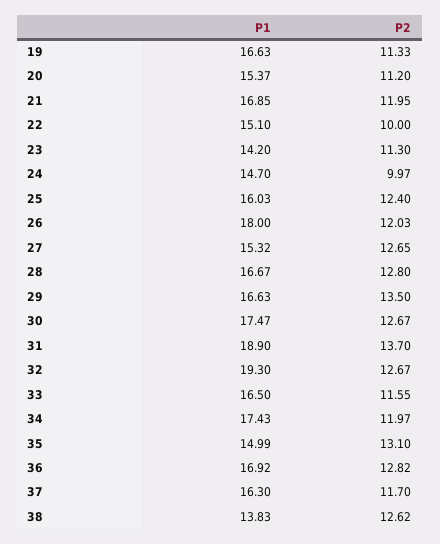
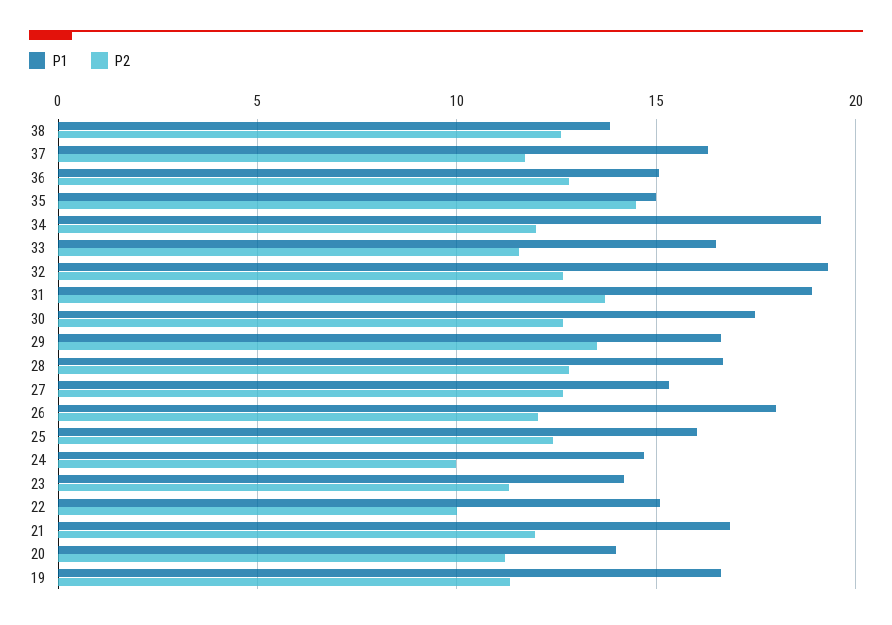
  {
    "P1": {
      "19": 16.63,
-     "20": 15.37,
+     "20": 14,
      "21": 16.85,
      "22": 15.1,
      "23": 14.2,
      "24": 14.7,
      "25": 16.03,
      "26": 18,
      "27": 15.32,
      "28": 16.67,
      "29": 16.63,
      "30": 17.47,
      "31": 18.9,
      "32": 19.3,
      "33": 16.5,
-     "34": 17.43,
+     "34": 19,
      "35": 14.99,
-     "36": 16.92,
+     "36": 15,
      "37": 16.3,
      "38": 13.83
    },
    "P2": {
      "19": 11.33,
      "20": 11.2,
      "21": 11.95,
      "22": 10,
      "23": 11.3,
      "24": 9.97,
      "25": 12.4,
      "26": 12.03,
      "27": 12.65,
      "28": 12.8,
      "29": 13.5,
      "30": 12.67,
      "31": 13.7,
      "32": 12.67,
      "33": 11.55,
      "34": 11.97,
-     "35": 13.1,
+     "35": 14.5,
      "36": 12.82,
      "37": 11.7,
      "38": 12.62
    }
  }

